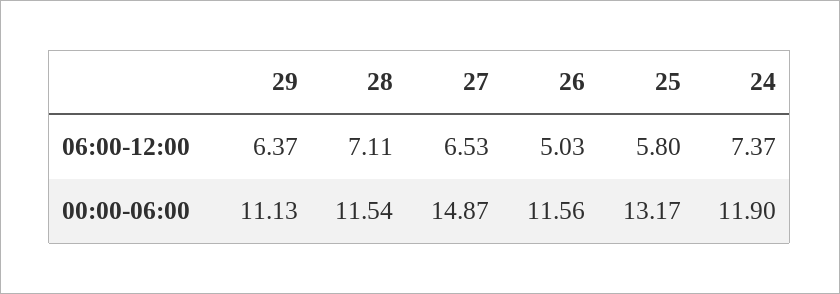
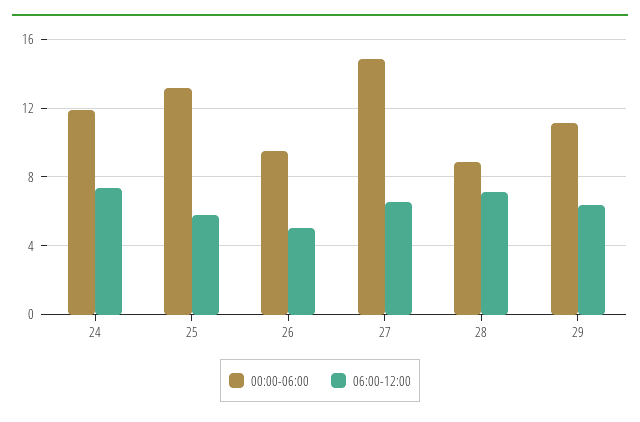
  {
    "06:00-12:00": {
      "29": 6.37,
      "28": 7.11,
      "27": 6.53,
      "26": 5.03,
      "25": 5.8,
      "24": 7.37
    },
    "00:00-06:00": {
      "29": 11.13,
-     "28": 11.54,
+     "28": 9,
      "27": 14.87,
-     "26": 11.56,
+     "26": 9.5,
      "25": 13.17,
      "24": 11.9
    }
  }

